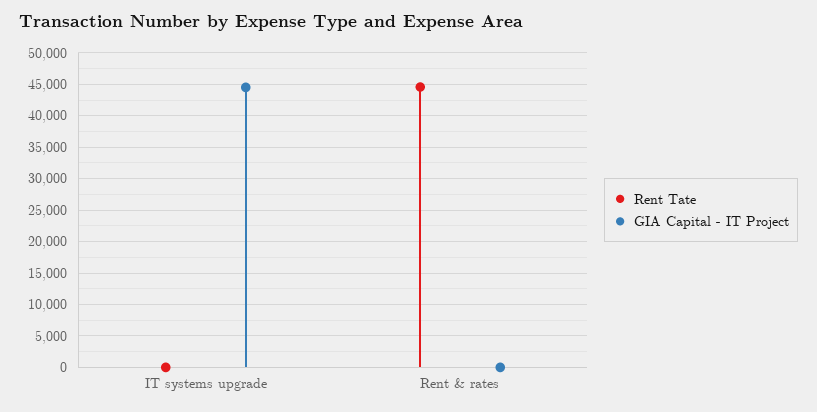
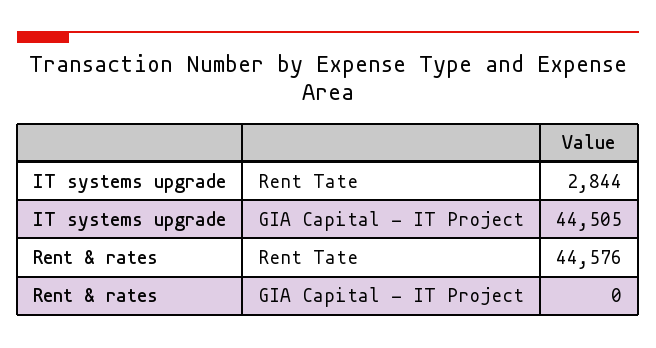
  {
    "Rent Tate": {
-     "IT systems upgrade": 0,
+     "IT systems upgrade": 2844,
      "Rent & rates": 44576
    },
    "GIA Capital - IT Project": {
      "IT systems upgrade": 44505,
      "Rent & rates": 0
    }
  }

